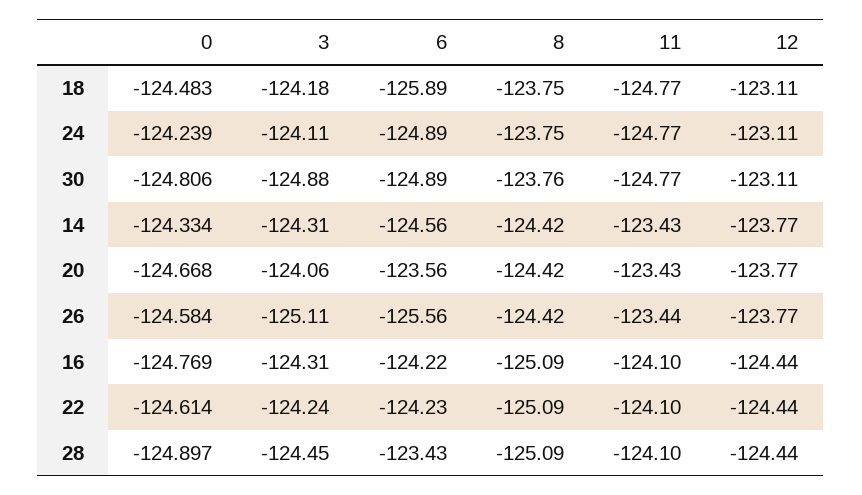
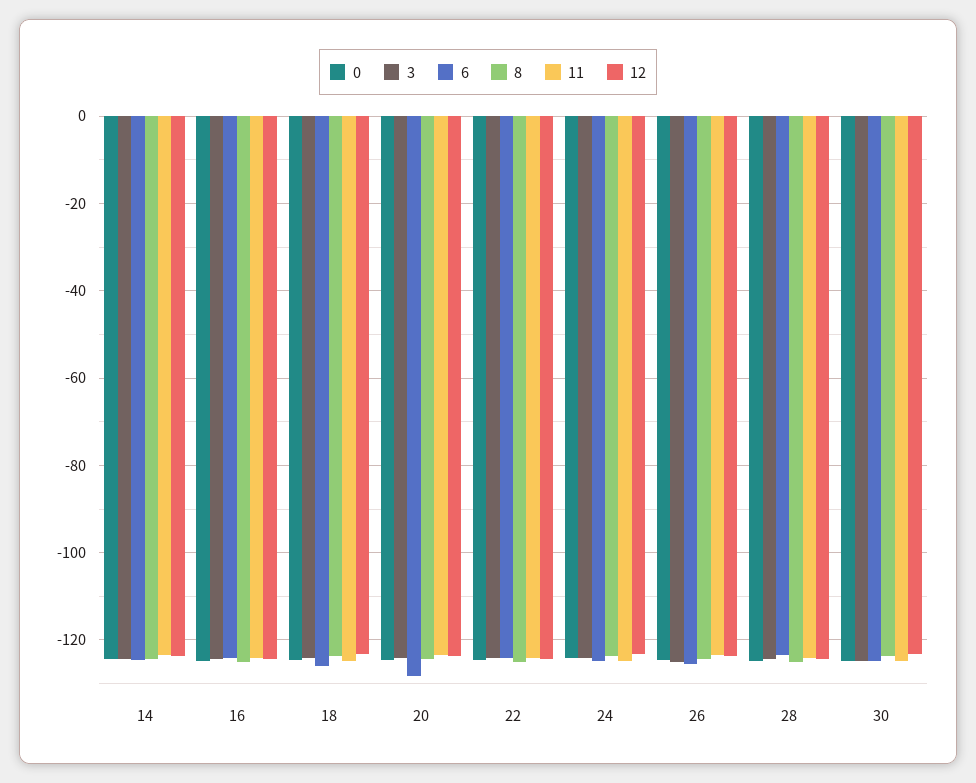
  {
    "0": {
      "18": -124.483,
      "24": -124.239,
      "30": -124.806,
      "14": -124.334,
      "20": -124.668,
      "26": -124.584,
      "16": -124.769,
      "22": -124.614,
      "28": -124.897
    },
    "3": {
      "18": -124.18,
      "24": -124.11,
      "30": -124.88,
      "14": -124.31,
      "20": -124.06,
      "26": -125.11,
      "16": -124.31,
      "22": -124.24,
      "28": -124.45
    },
    "6": {
      "18": -125.89,
      "24": -124.89,
      "30": -124.89,
      "14": -124.56,
-     "20": -123.56,
+     "20": -128,
      "26": -125.56,
      "16": -124.22,
      "22": -124.23,
      "28": -123.43
    },
    "8": {
      "18": -123.75,
      "24": -123.75,
      "30": -123.76,
      "14": -124.42,
      "20": -124.42,
      "26": -124.42,
      "16": -125.09,
      "22": -125.09,
      "28": -125.09
    },
    "11": {
      "18": -124.77,
      "24": -124.77,
      "30": -124.77,
      "14": -123.43,
      "20": -123.43,
      "26": -123.44,
      "16": -124.1,
      "22": -124.1,
      "28": -124.1
    },
    "12": {
      "18": -123.11,
      "24": -123.11,
      "30": -123.11,
      "14": -123.77,
      "20": -123.77,
      "26": -123.77,
      "16": -124.44,
      "22": -124.44,
      "28": -124.44
    }
  }

